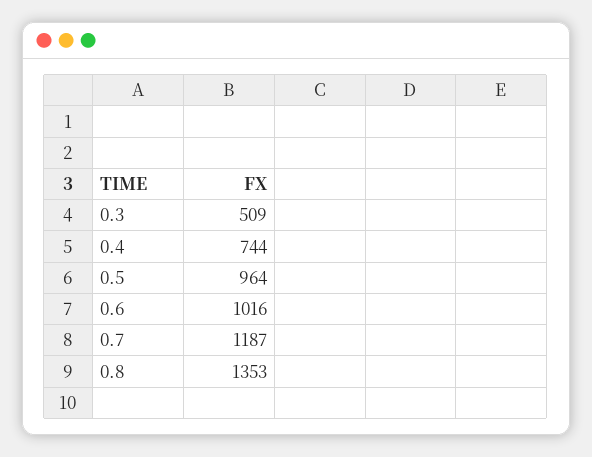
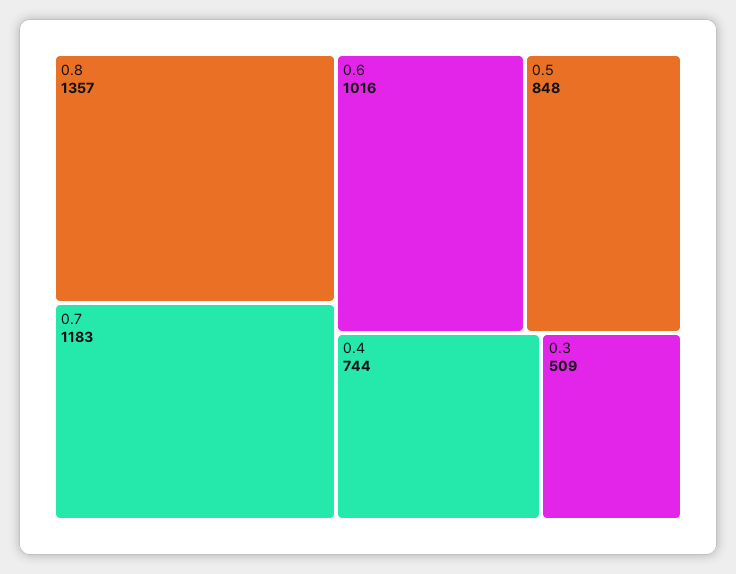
  {
    "0.3": 509,
    "0.4": 744,
-   "0.5": 964,
+   "0.5": 848,
    "0.6": 1016,
-   "0.7": 1187,
+   "0.7": 1183,
-   "0.8": 1353
+   "0.8": 1357
  }

